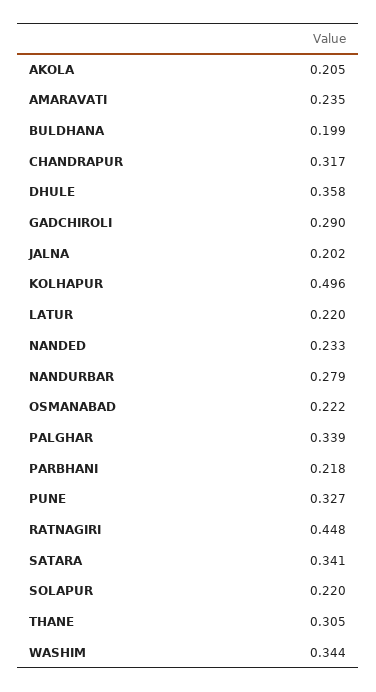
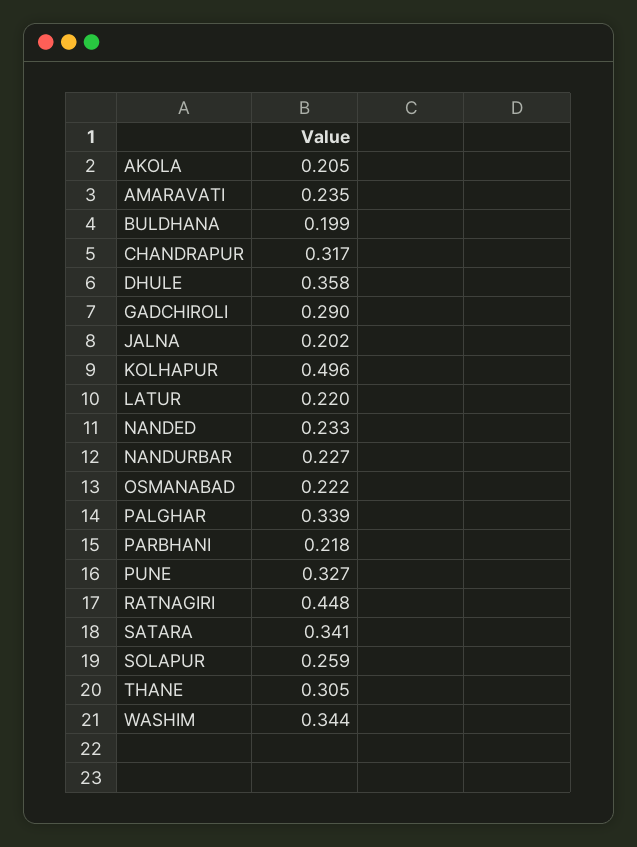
  {
    "AKOLA": 0.205,
    "AMARAVATI": 0.235,
    "BULDHANA": 0.199,
    "CHANDRAPUR": 0.317,
    "DHULE": 0.358,
    "GADCHIROLI": 0.29,
    "JALNA": 0.202,
    "KOLHAPUR": 0.496,
    "LATUR": 0.22,
    "NANDED": 0.233,
-   "NANDURBAR": 0.279,
+   "NANDURBAR": 0.227,
    "OSMANABAD": 0.222,
    "PALGHAR": 0.339,
    "PARBHANI": 0.218,
    "PUNE": 0.327,
    "RATNAGIRI": 0.448,
    "SATARA": 0.341,
-   "SOLAPUR": 0.22,
+   "SOLAPUR": 0.259,
    "THANE": 0.305,
    "WASHIM": 0.344
  }

